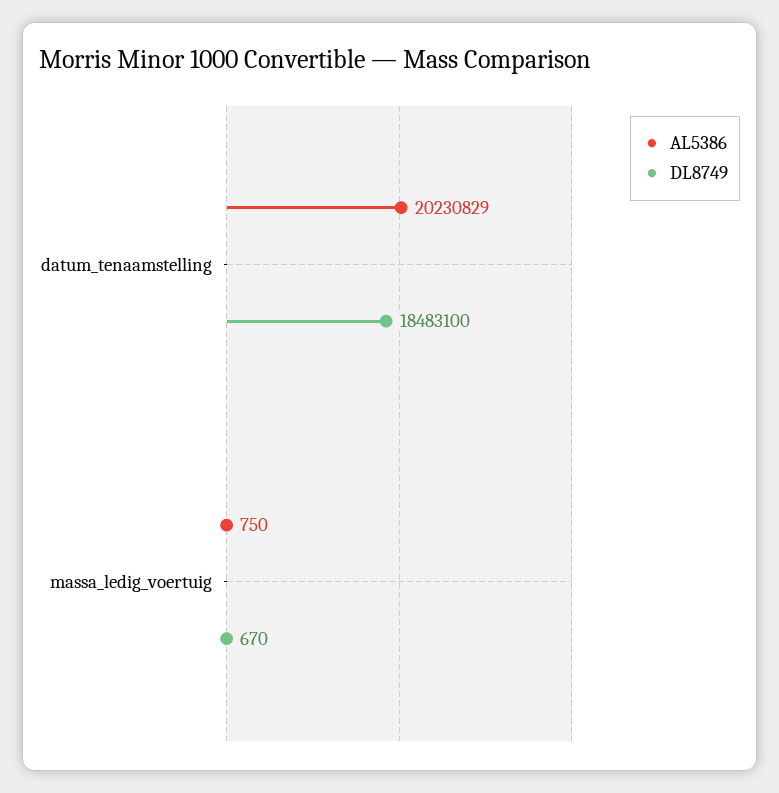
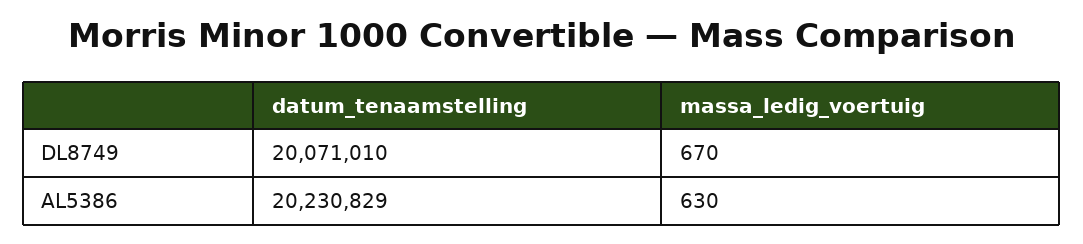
  {
    "AL5386": {
      "datum_tenaamstelling": 20230829,
-     "massa_ledig_voertuig": 750
+     "massa_ledig_voertuig": 630
    },
    "DL8749": {
-     "datum_tenaamstelling": 18483100,
+     "datum_tenaamstelling": 20071010,
      "massa_ledig_voertuig": 670
    }
  }

